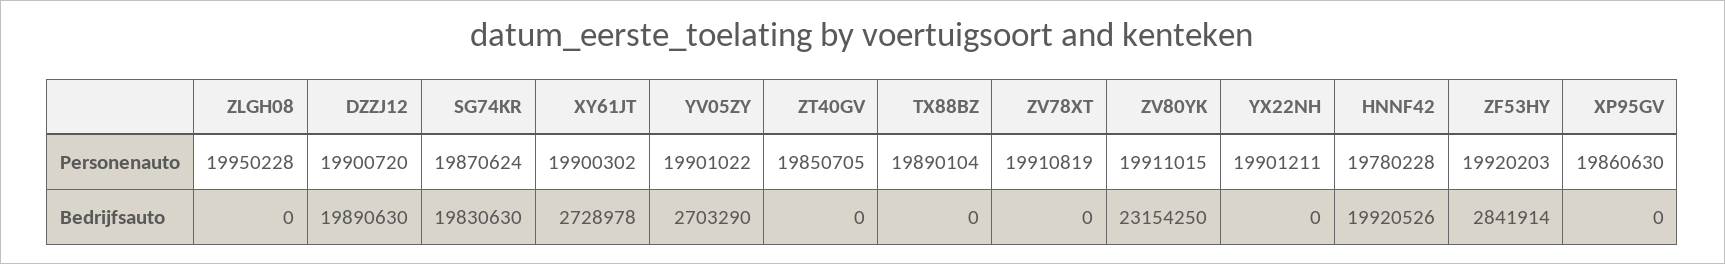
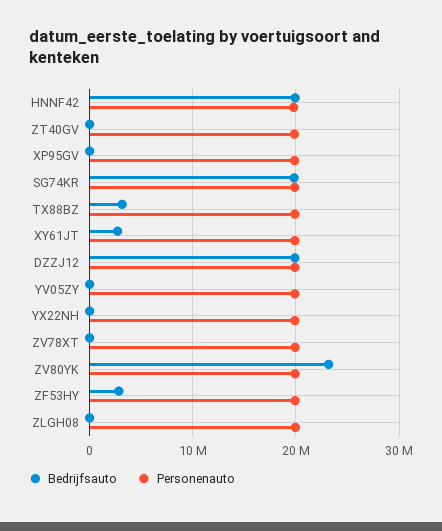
  {
    "Personenauto": {
      "ZLGH08": 19950228,
      "DZZJ12": 19900720,
      "SG74KR": 19870624,
      "XY61JT": 19900302,
      "YV05ZY": 19901022,
      "ZT40GV": 19850705,
      "TX88BZ": 19890104,
      "ZV78XT": 19910819,
      "ZV80YK": 19911015,
      "YX22NH": 19901211,
      "HNNF42": 19780228,
      "ZF53HY": 19920203,
      "XP95GV": 19860630
    },
    "Bedrijfsauto": {
      "ZLGH08": 0,
      "DZZJ12": 19890630,
      "SG74KR": 19830630,
      "XY61JT": 2728978,
-     "YV05ZY": 2703290,
+     "YV05ZY": 0,
      "ZT40GV": 0,
-     "TX88BZ": 0,
+     "TX88BZ": 3000000,
      "ZV78XT": 0,
      "ZV80YK": 23154250,
      "YX22NH": 0,
      "HNNF42": 19920526,
      "ZF53HY": 2841914,
      "XP95GV": 0
    }
  }

